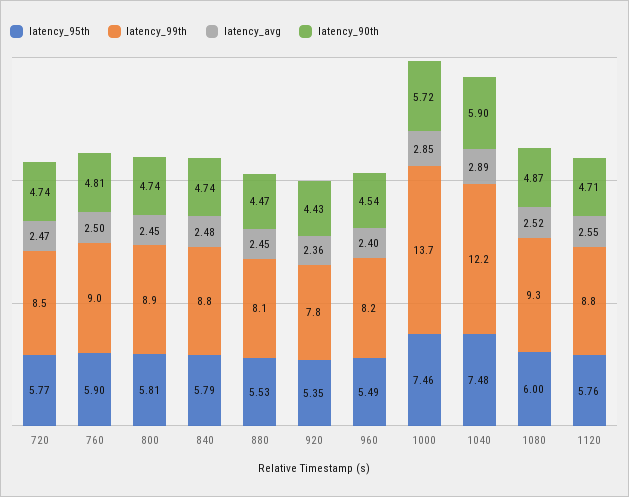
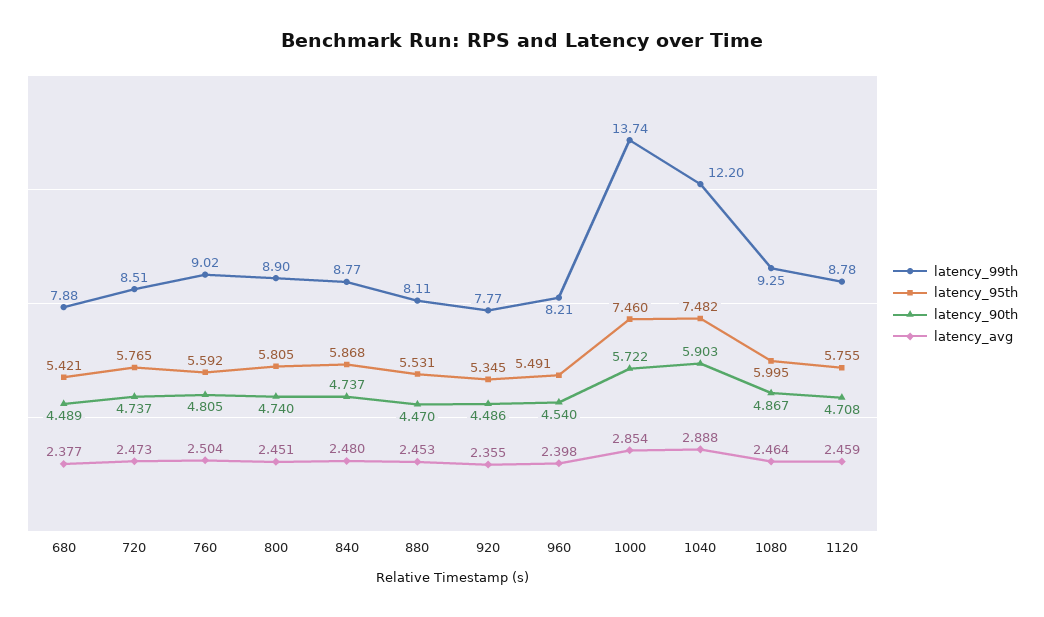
  {
    "latency_95th": {
      "720": 5.765,
-     "760": 5.9,
+     "760": 5.592,
      "800": 5.805,
-     "840": 5.79,
+     "840": 5.868,
      "880": 5.531,
      "920": 5.345,
      "960": 5.491,
      "1000": 7.46,
      "1040": 7.482,
      "1080": 5.995,
-     "1120": 5.755
+     "1120": 5.755,
+     "680": 5.421
    },
    "latency_99th": {
      "720": 8.51,
      "760": 9.02,
      "800": 8.9,
      "840": 8.77,
      "880": 8.11,
      "920": 7.77,
      "960": 8.21,
      "1000": 13.74,
      "1040": 12.2,
      "1080": 9.25,
-     "1120": 8.78
+     "1120": 8.78,
+     "680": 7.88
    },
    "latency_avg": {
      "720": 2.473,
      "760": 2.504,
      "800": 2.451,
      "840": 2.48,
      "880": 2.453,
      "920": 2.355,
      "960": 2.398,
      "1000": 2.854,
      "1040": 2.888,
-     "1080": 2.52,
+     "1080": 2.464,
-     "1120": 2.55
+     "1120": 2.459,
+     "680": 2.377
    },
    "latency_90th": {
      "720": 4.737,
      "760": 4.805,
      "800": 4.74,
      "840": 4.737,
      "880": 4.47,
-     "920": 4.43,
+     "920": 4.486,
      "960": 4.54,
      "1000": 5.722,
      "1040": 5.903,
      "1080": 4.867,
-     "1120": 4.708
+     "1120": 4.708,
+     "680": 4.489
    }
  }

